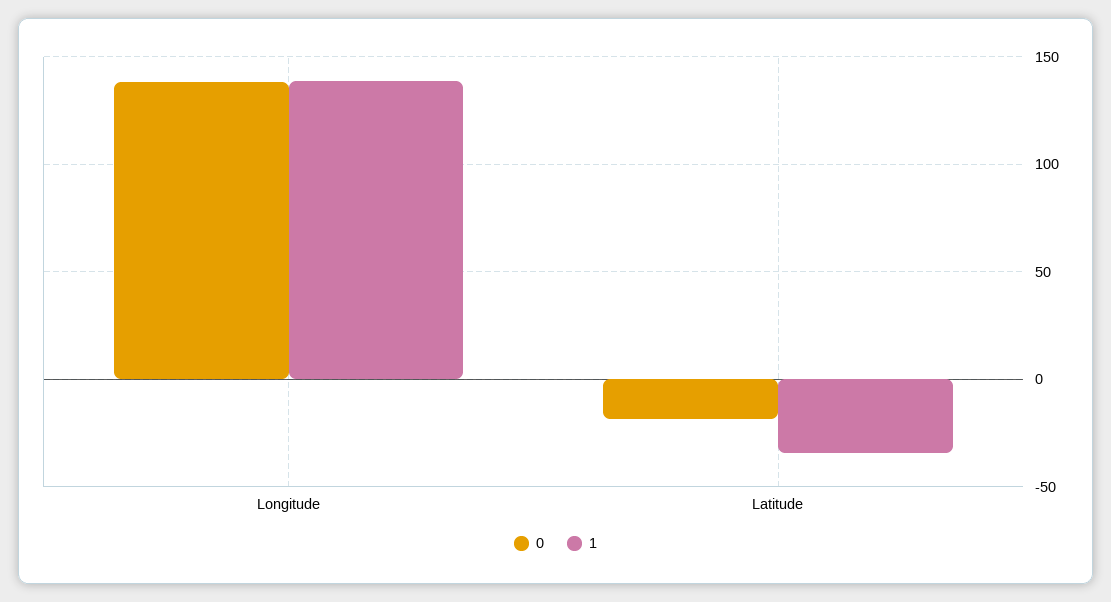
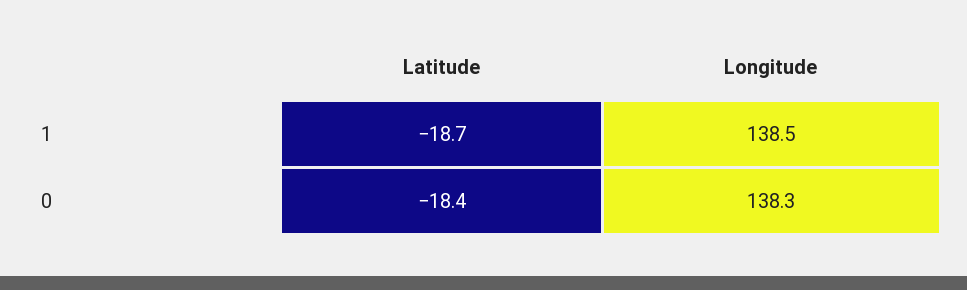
  {
    "0": {
      "Longitude": 138.3,
      "Latitude": -18.4
    },
    "1": {
      "Longitude": 138.5,
-     "Latitude": -35
+     "Latitude": -18.7
    }
  }

